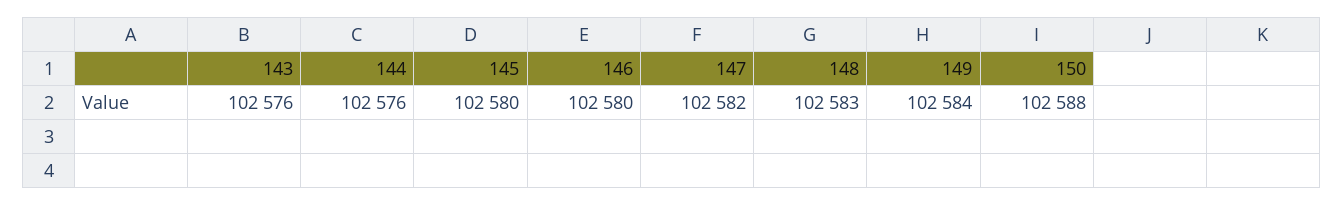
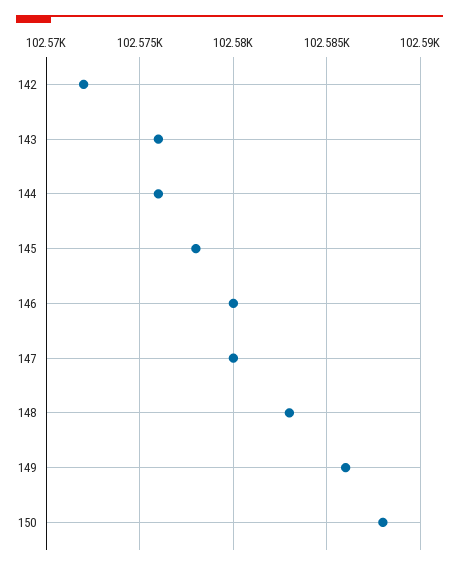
  {
    "143": 102576,
    "144": 102576,
-   "145": 102580,
+   "145": 102578,
    "146": 102580,
-   "147": 102582,
+   "147": 102580,
    "148": 102583,
-   "149": 102584,
+   "149": 102586,
-   "150": 102588
+   "150": 102588,
+   "142": 102572
  }

